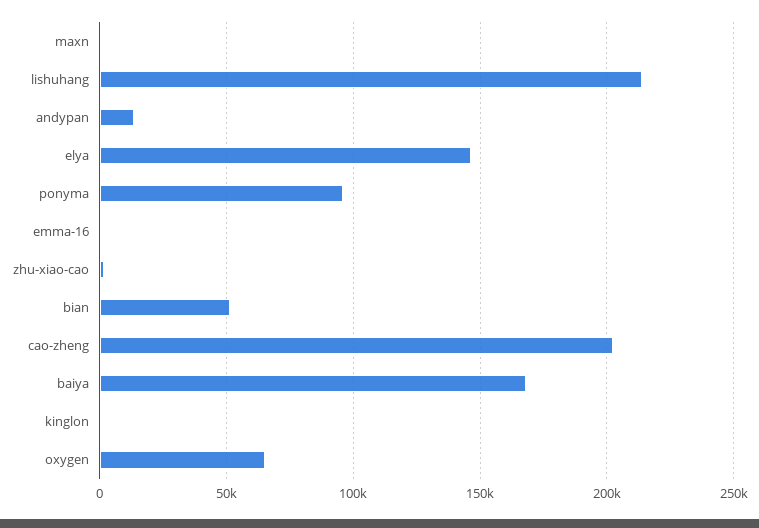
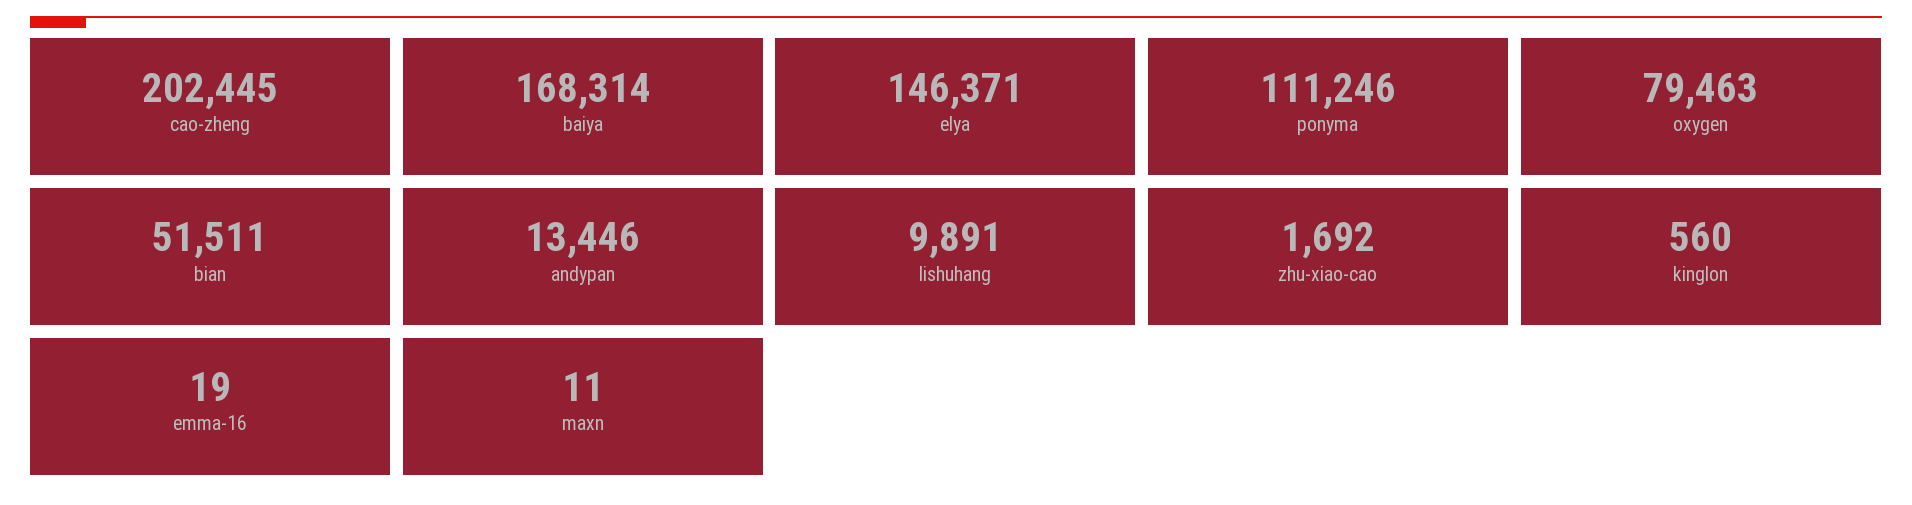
  {
    "maxn": 11,
-   "lishuhang": 215000,
+   "lishuhang": 9891,
    "andypan": 13446,
    "elya": 146371,
-   "ponyma": 95000,
+   "ponyma": 111246,
    "emma-16": 19,
    "zhu-xiao-cao": 1692,
    "bian": 51511,
    "cao-zheng": 202445,
    "baiya": 168314,
    "kinglon": 560,
-   "oxygen": 65000
+   "oxygen": 79463
  }

